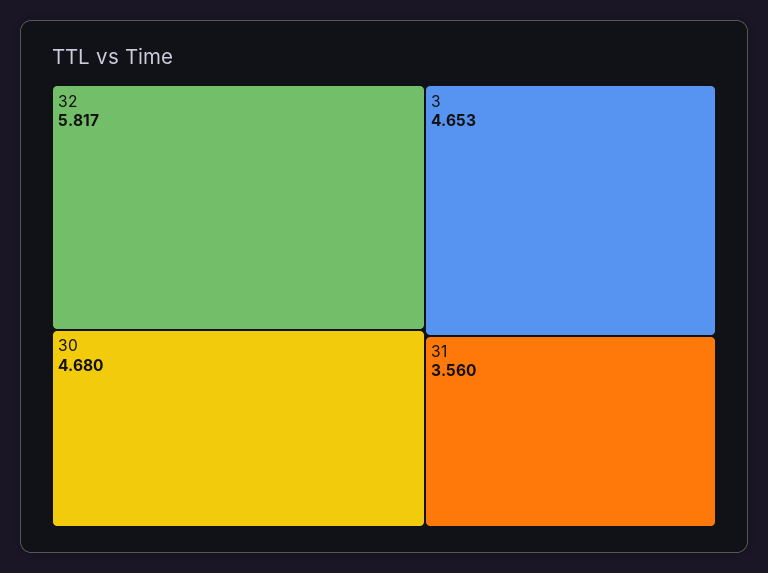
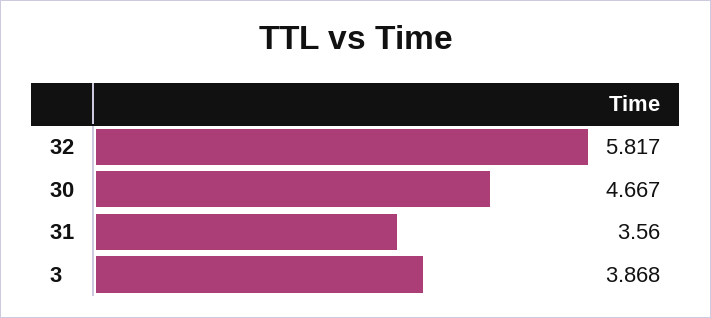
  {
    "32": 5.817,
-   "30": 4.68,
+   "30": 4.667,
-   "3": 4.653,
+   "3": 3.868,
    "31": 3.56
  }

